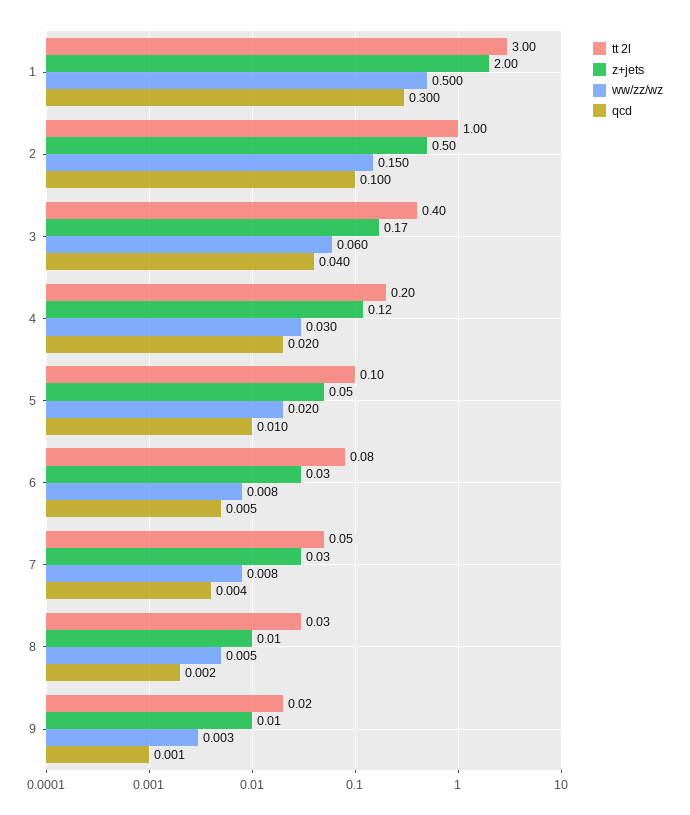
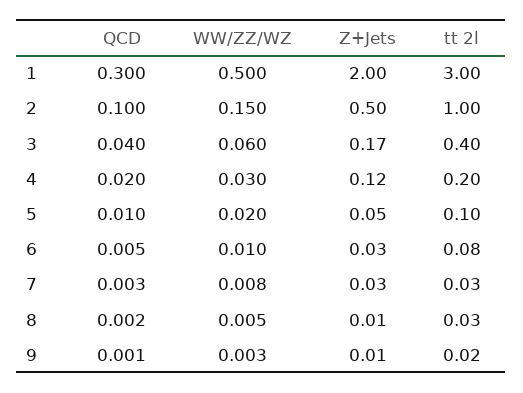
  {
    "tt 2l": {
      "1": 3,
      "2": 1,
      "3": 0.4,
      "4": 0.2,
      "5": 0.1,
      "6": 0.08,
-     "7": 0.05,
+     "7": 0.03,
      "8": 0.03,
      "9": 0.02
    },
    "z+jets": {
      "1": 2,
      "2": 0.5,
      "3": 0.17,
      "4": 0.12,
      "5": 0.05,
      "6": 0.03,
      "7": 0.03,
      "8": 0.01,
      "9": 0.01
    },
    "ww/zz/wz": {
      "1": 0.5,
      "2": 0.15,
      "3": 0.06,
      "4": 0.03,
      "5": 0.02,
-     "6": 0.008,
+     "6": 0.01,
      "7": 0.008,
      "8": 0.005,
      "9": 0.003
    },
    "qcd": {
      "1": 0.3,
      "2": 0.1,
      "3": 0.04,
      "4": 0.02,
      "5": 0.01,
      "6": 0.005,
-     "7": 0.004,
+     "7": 0.003,
      "8": 0.002,
      "9": 0.001
    }
  }

